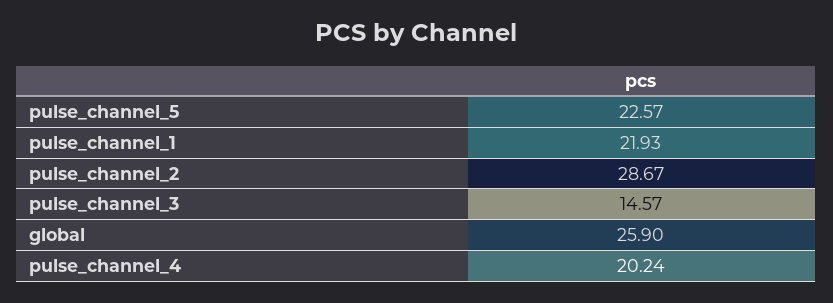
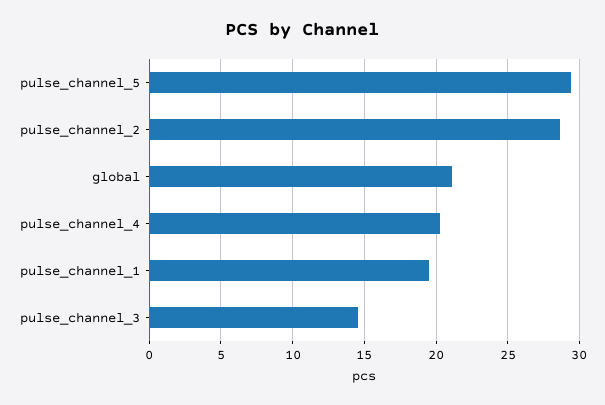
  {
-   "pulse_channel_5": 22.57,
+   "pulse_channel_5": 29.5,
-   "pulse_channel_1": 21.93,
+   "pulse_channel_1": 19.5,
    "pulse_channel_2": 28.67,
    "pulse_channel_3": 14.57,
-   "global": 25.9,
+   "global": 21,
    "pulse_channel_4": 20.24
  }

